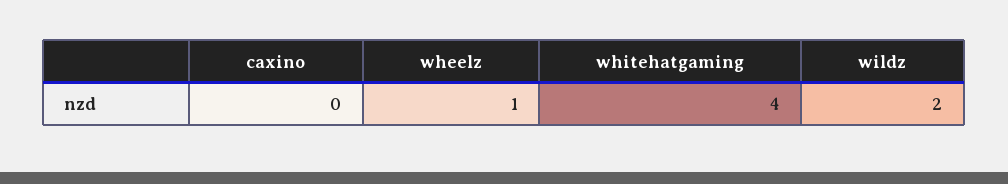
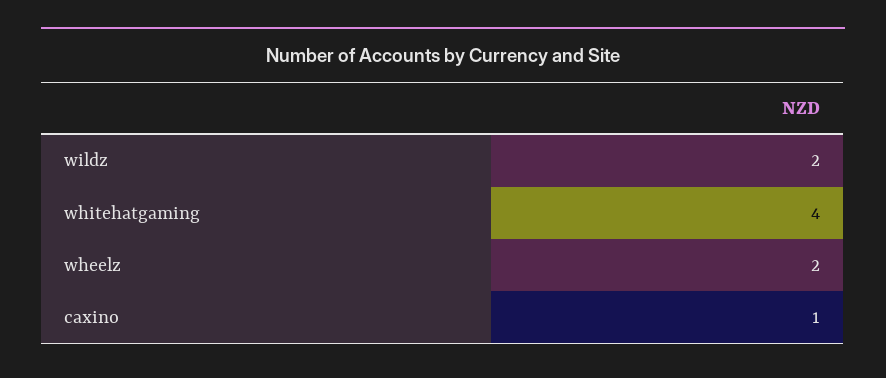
  {
-   "caxino": 0,
+   "caxino": 1,
-   "wheelz": 1,
+   "wheelz": 2,
    "whitehatgaming": 4,
    "wildz": 2
  }

